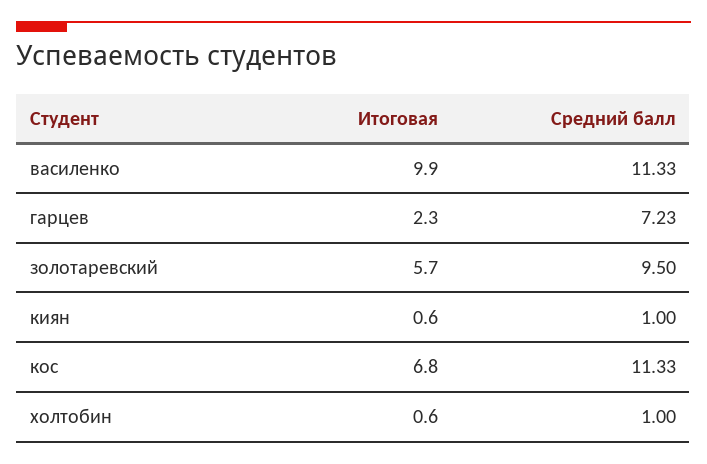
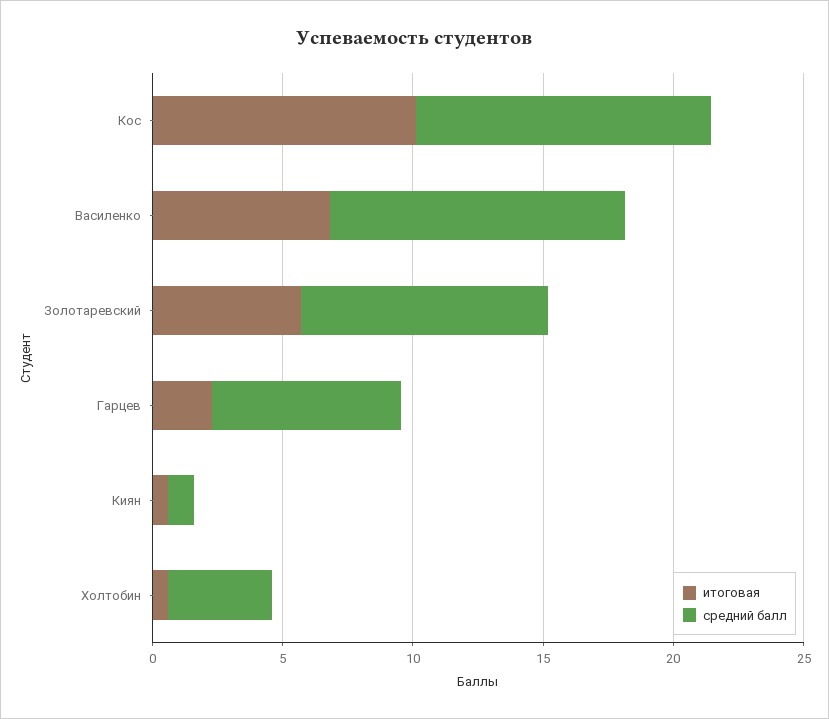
  {
    "Итоговая": {
-     "василенко": 9.9,
+     "василенко": 7,
      "гарцев": 2.3,
      "золотаревский": 5.7,
      "киян": 0.6,
-     "кос": 6.8,
+     "кос": 10,
      "холтобин": 0.6
    },
    "Средний балл": {
      "василенко": 11.33,
      "гарцев": 7.23,
      "золотаревский": 9.5,
      "киян": 1,
      "кос": 11.33,
-     "холтобин": 1
+     "холтобин": 4
    }
  }

